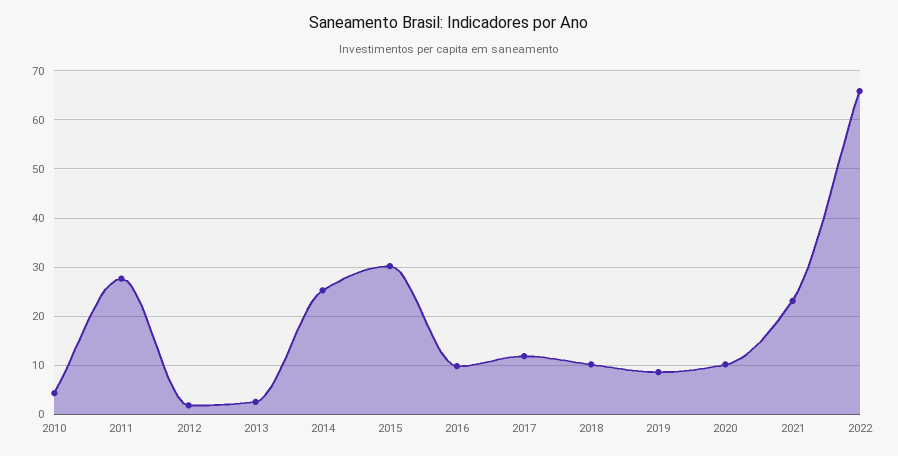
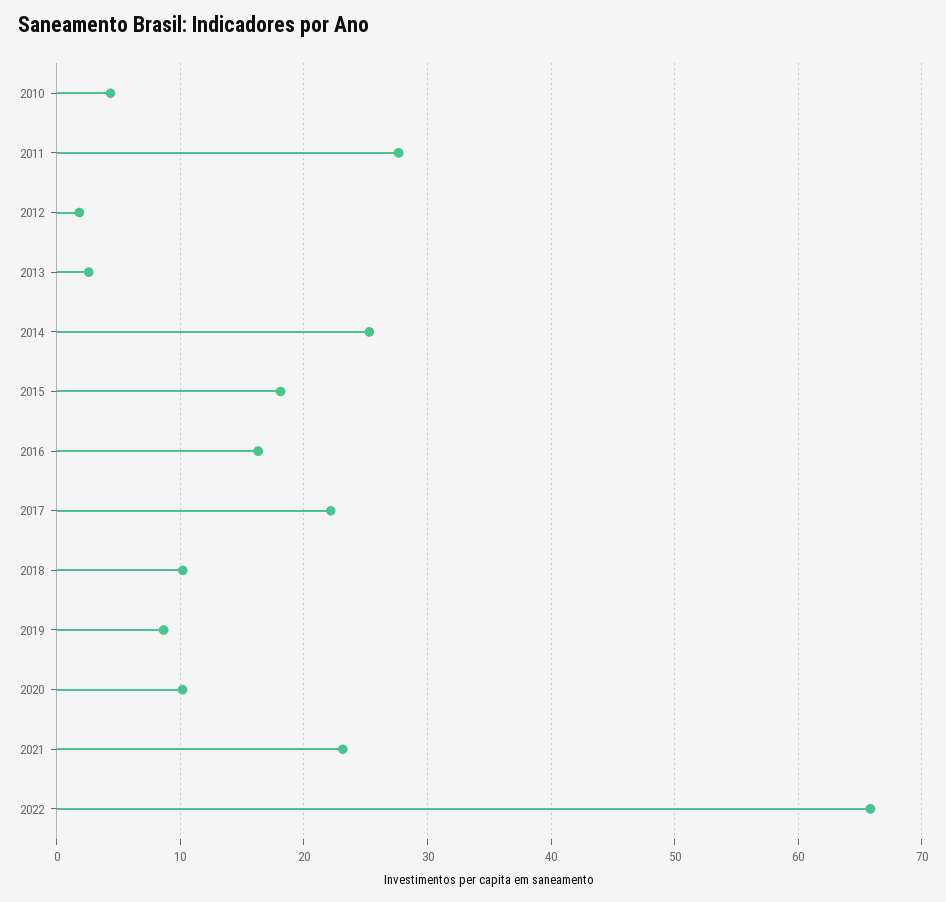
  {
    "2010": 4,
    "2011": 28,
    "2012": 2,
    "2013": 3,
    "2014": 25,
-   "2015": 30,
+   "2015": 18,
-   "2016": 10,
+   "2016": 16,
-   "2017": 12,
+   "2017": 22,
    "2018": 10,
    "2019": 9,
    "2020": 10,
    "2021": 23,
    "2022": 66
  }

